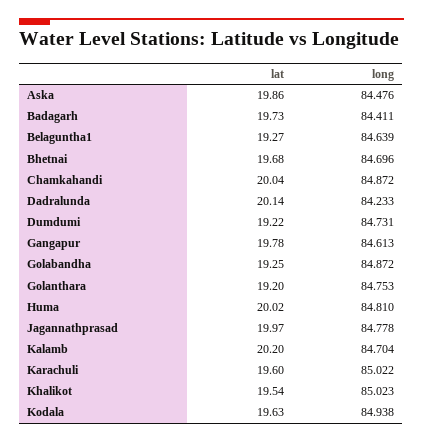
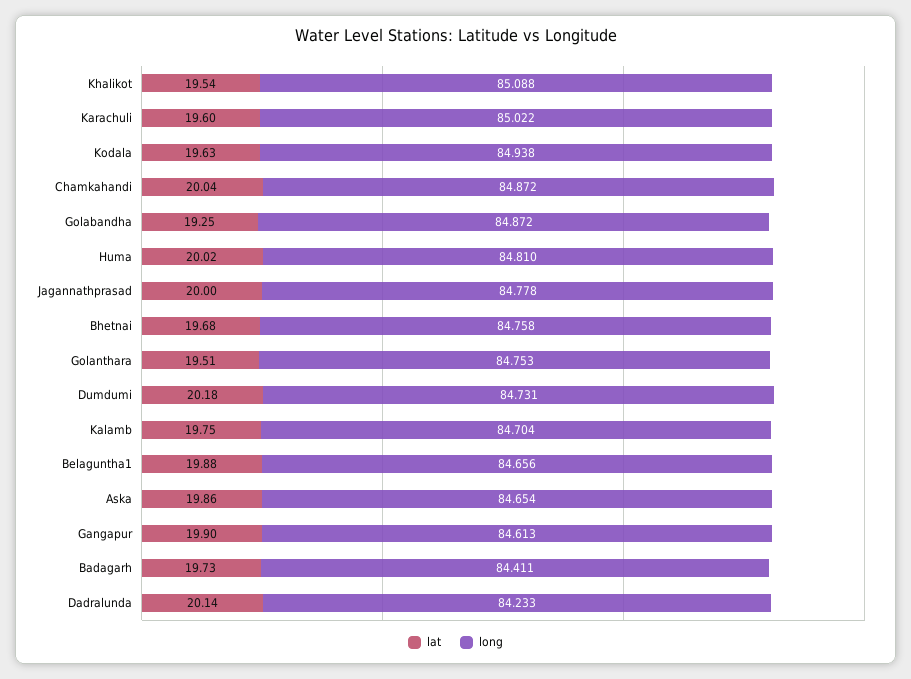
  {
    "lat": {
      "Aska": 19.86,
      "Badagarh": 19.73,
-     "Belaguntha1": 19.27,
+     "Belaguntha1": 19.88,
      "Bhetnai": 19.68,
      "Chamkahandi": 20.04,
      "Dadralunda": 20.14,
-     "Dumdumi": 19.22,
+     "Dumdumi": 20.18,
-     "Gangapur": 19.78,
+     "Gangapur": 19.9,
      "Golabandha": 19.25,
-     "Golanthara": 19.2,
+     "Golanthara": 19.51,
      "Huma": 20.02,
-     "Jagannathprasad": 19.97,
+     "Jagannathprasad": 20,
-     "Kalamb": 20.2,
+     "Kalamb": 19.75,
      "Karachuli": 19.6,
      "Khalikot": 19.54,
      "Kodala": 19.63
    },
    "long": {
-     "Aska": 84.476,
+     "Aska": 84.654,
      "Badagarh": 84.411,
-     "Belaguntha1": 84.639,
+     "Belaguntha1": 84.656,
-     "Bhetnai": 84.696,
+     "Bhetnai": 84.758,
      "Chamkahandi": 84.872,
      "Dadralunda": 84.233,
      "Dumdumi": 84.731,
      "Gangapur": 84.613,
      "Golabandha": 84.872,
      "Golanthara": 84.753,
      "Huma": 84.81,
      "Jagannathprasad": 84.778,
      "Kalamb": 84.704,
      "Karachuli": 85.022,
-     "Khalikot": 85.023,
+     "Khalikot": 85.088,
      "Kodala": 84.938
    }
  }

